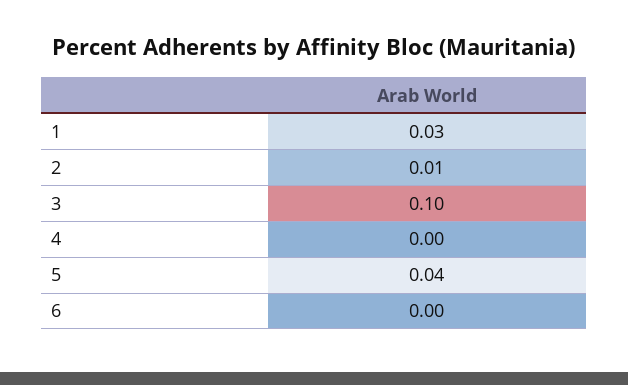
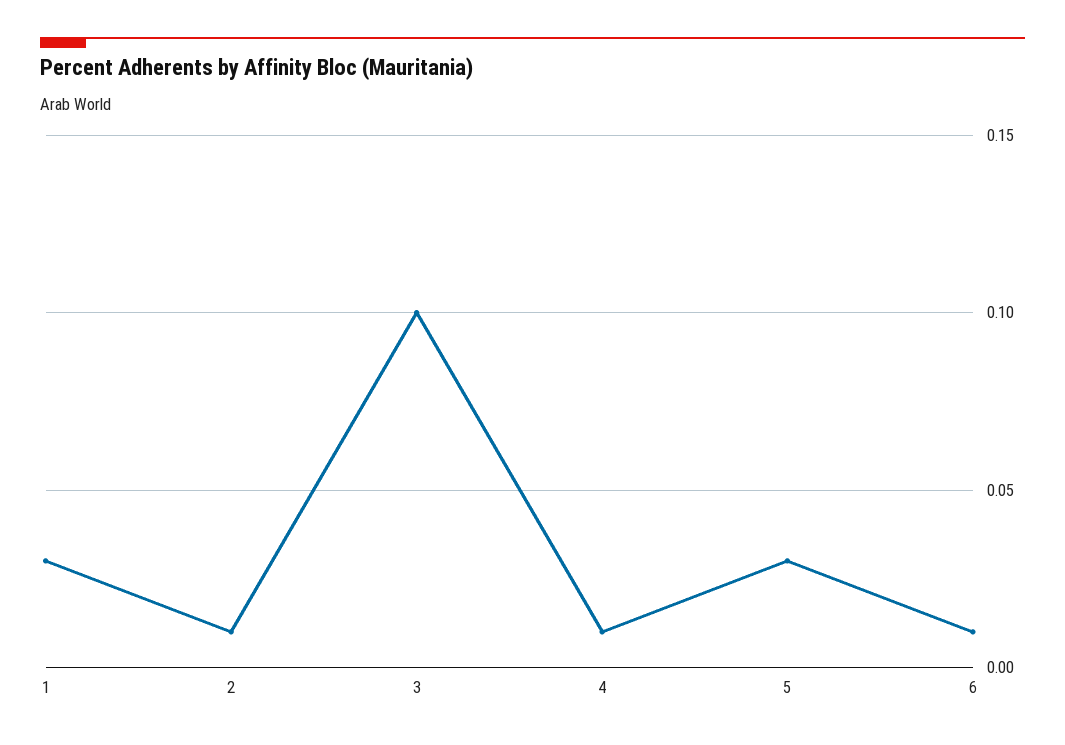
  {
    "1": 0.03,
    "2": 0.01,
    "3": 0.1,
-   "4": 0,
+   "4": 0.01,
-   "5": 0.04,
+   "5": 0.03,
-   "6": 0
+   "6": 0.01
  }

